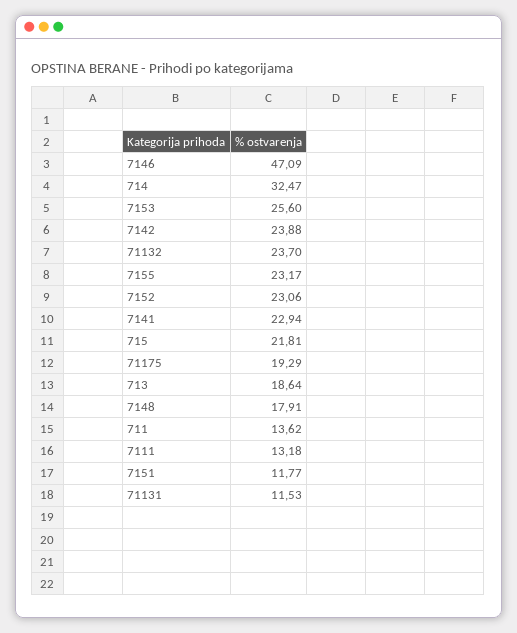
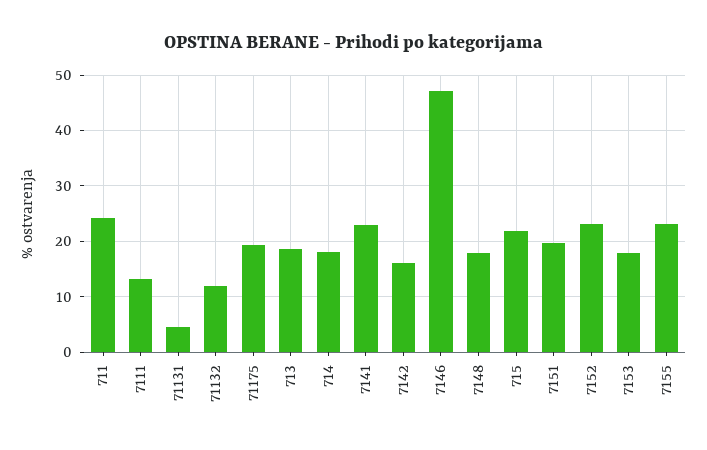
  {
    "7146": 47.09,
-   "714": 32.47,
+   "714": 18,
-   "7153": 25.6,
+   "7153": 18,
-   "7142": 23.88,
+   "7142": 16,
-   "71132": 23.7,
+   "71132": 12,
    "7155": 23.17,
    "7152": 23.06,
    "7141": 22.94,
    "715": 21.81,
    "71175": 19.29,
    "713": 18.64,
    "7148": 17.91,
-   "711": 13.62,
+   "711": 24,
    "7111": 13.18,
-   "7151": 11.77,
+   "7151": 20,
-   "71131": 11.53
+   "71131": 4
  }

